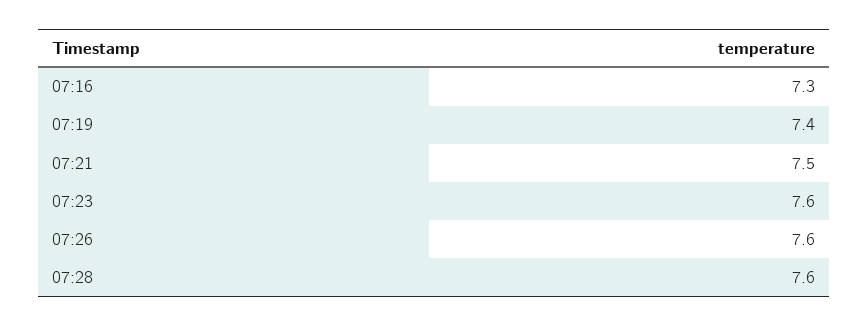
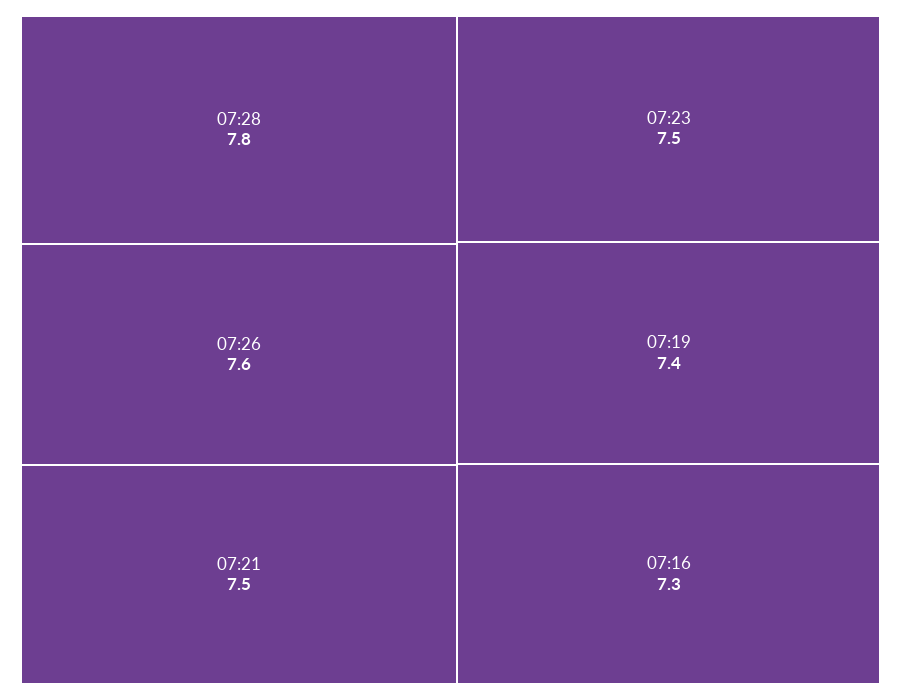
  {
    "07:16": 7.3,
    "07:19": 7.4,
    "07:21": 7.5,
-   "07:23": 7.6,
+   "07:23": 7.5,
    "07:26": 7.6,
-   "07:28": 7.6
+   "07:28": 7.8
  }

